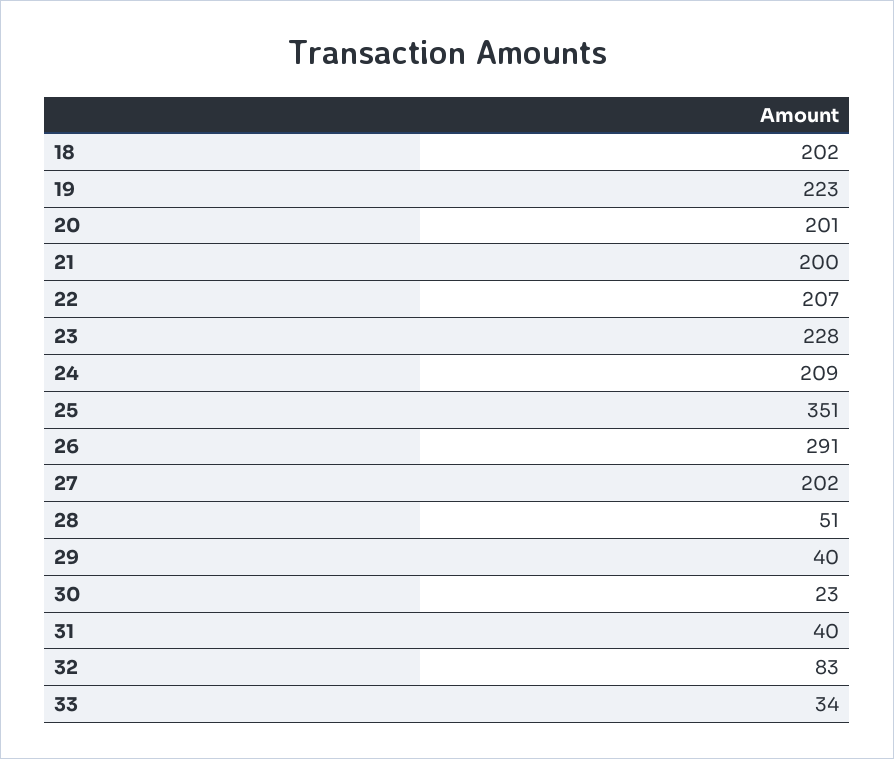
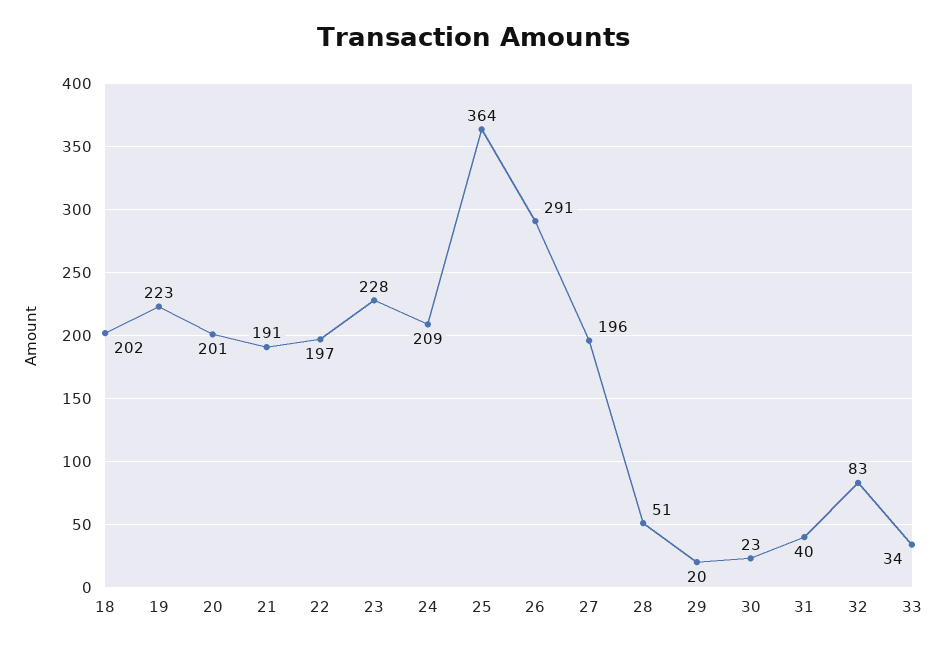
  {
    "18": 202,
    "19": 223,
    "20": 201,
-   "21": 200,
+   "21": 191,
-   "22": 207,
+   "22": 197,
    "23": 228,
    "24": 209,
-   "25": 351,
+   "25": 364,
    "26": 291,
-   "27": 202,
+   "27": 196,
    "28": 51,
-   "29": 40,
+   "29": 20,
    "30": 23,
    "31": 40,
    "32": 83,
    "33": 34
  }

